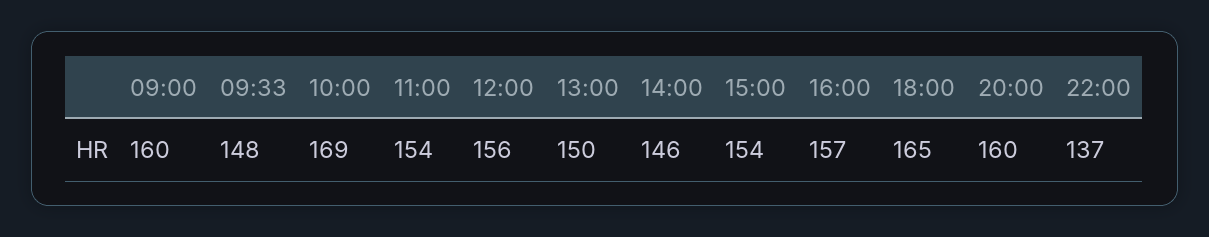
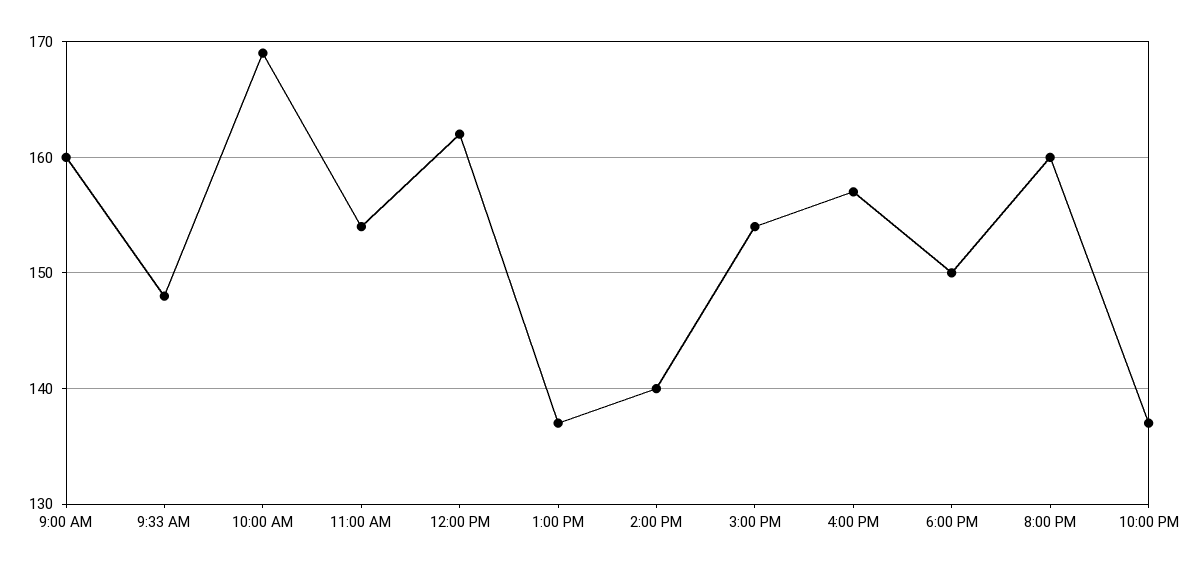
  {
    "09:00": 160,
    "09:33": 148,
    "10:00": 169,
    "11:00": 154,
-   "12:00": 156,
+   "12:00": 162,
-   "13:00": 150,
+   "13:00": 137,
-   "14:00": 146,
+   "14:00": 140,
    "15:00": 154,
    "16:00": 157,
-   "18:00": 165,
+   "18:00": 150,
    "20:00": 160,
    "22:00": 137
  }

